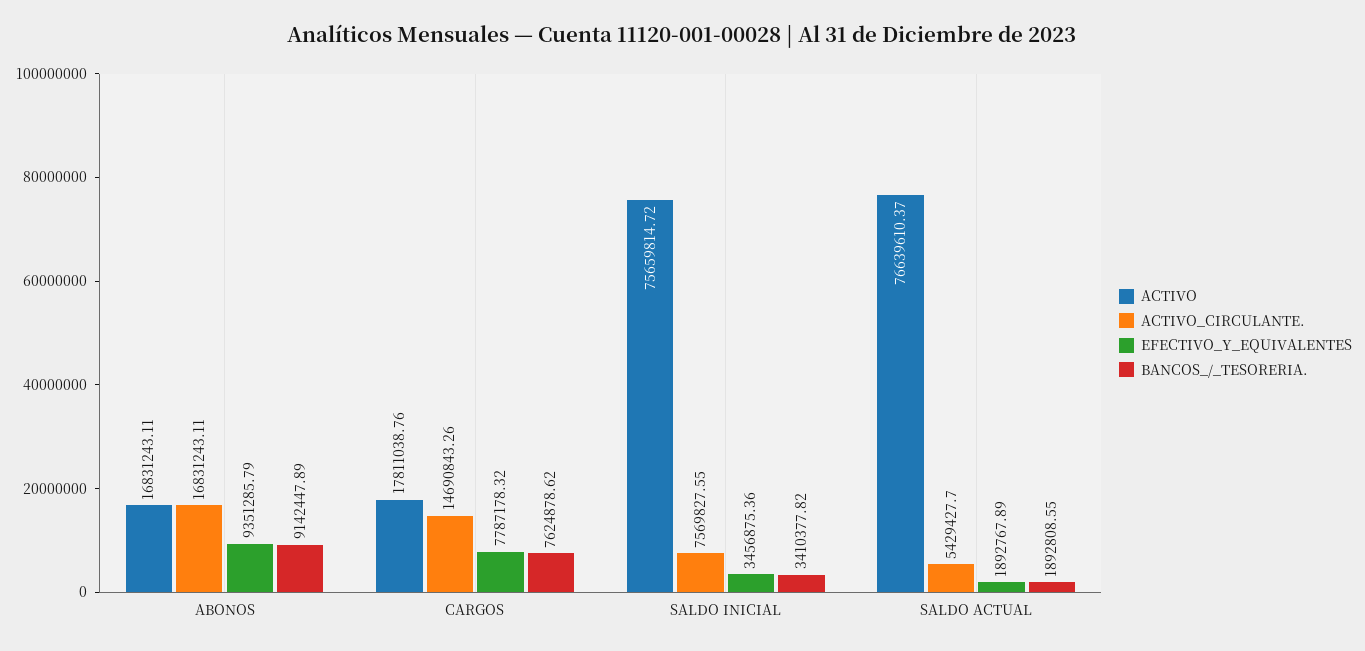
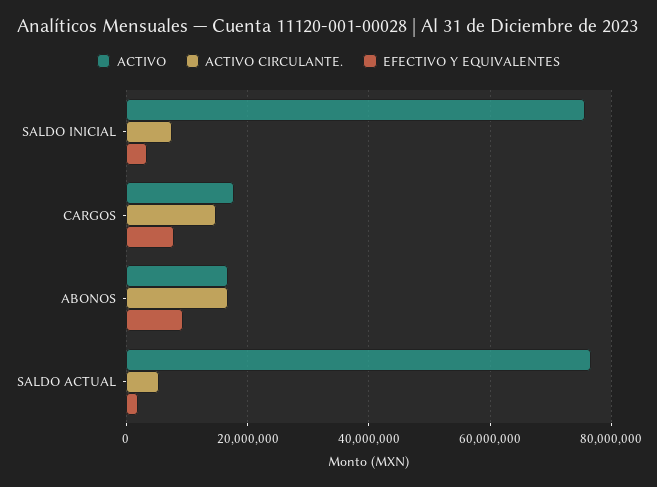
  {
    "ACTIVO": {
      "ABONOS": 16831243.11,
      "CARGOS": 17811038.76,
      "SALDO INICIAL": 75659814.72,
      "SALDO ACTUAL": 76639610.37
    },
    "ACTIVO_CIRCULANTE.": {
      "ABONOS": 16831243.11,
      "CARGOS": 14690843.26,
      "SALDO INICIAL": 7569827.55,
      "SALDO ACTUAL": 5429427.7
    },
    "EFECTIVO_Y_EQUIVALENTES": {
      "ABONOS": 9351285.79,
      "CARGOS": 7787178.32,
      "SALDO INICIAL": 3456875.36,
      "SALDO ACTUAL": 1892767.89
-   },
+   }
-   "BANCOS_/_TESORERIA.": {
-     "ABONOS": 9142447.89,
-     "CARGOS": 7624878.62,
-     "SALDO INICIAL": 3410377.82,
-     "SALDO ACTUAL": 1892808.55
-   }
  }

